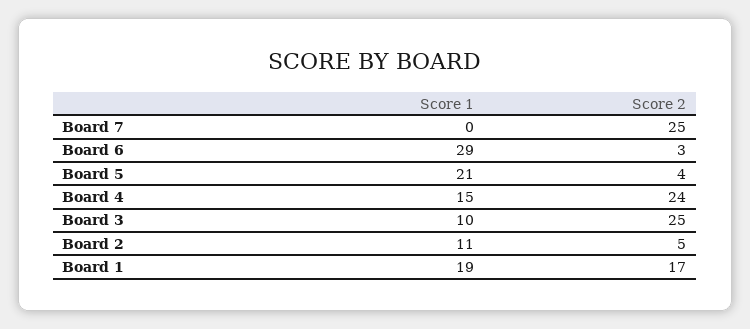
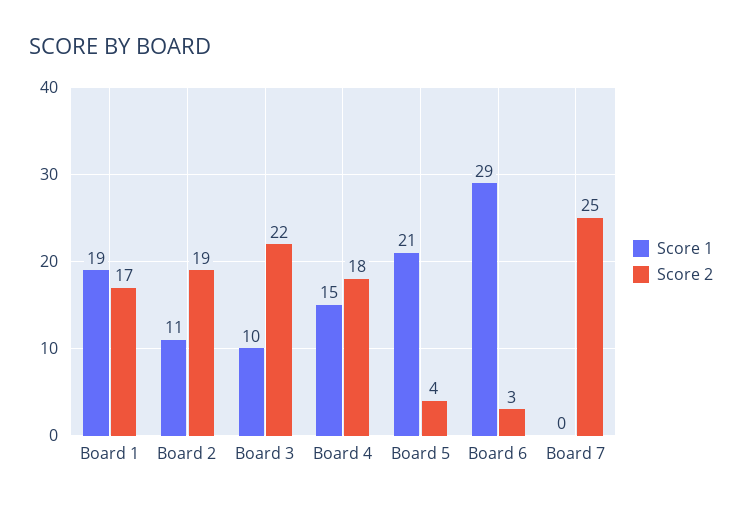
  {
    "Score 1": {
      "Board 7": 0,
      "Board 6": 29,
      "Board 5": 21,
      "Board 4": 15,
      "Board 3": 10,
      "Board 2": 11,
      "Board 1": 19
    },
    "Score 2": {
      "Board 7": 25,
      "Board 6": 3,
      "Board 5": 4,
-     "Board 4": 24,
+     "Board 4": 18,
-     "Board 3": 25,
+     "Board 3": 22,
-     "Board 2": 5,
+     "Board 2": 19,
      "Board 1": 17
    }
  }

